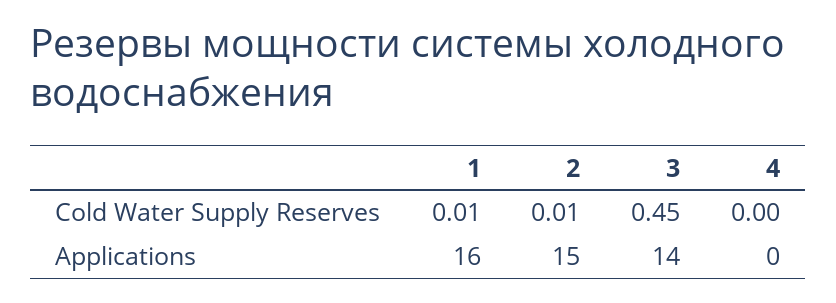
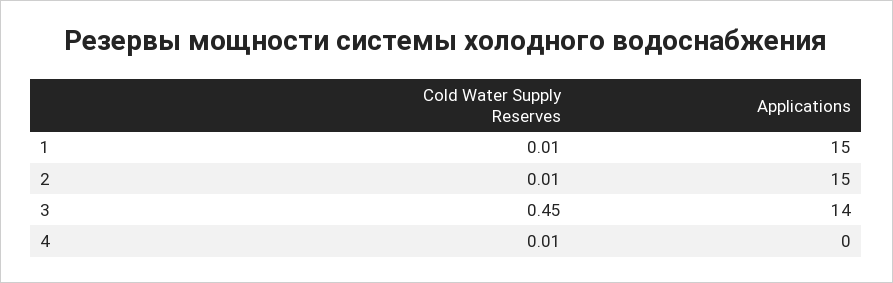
  {
    "1": {
      "Cold Water Supply Reserves": 0.01,
-     "Applications": 16
+     "Applications": 15
    },
    "2": {
      "Cold Water Supply Reserves": 0.01,
      "Applications": 15
    },
    "3": {
      "Cold Water Supply Reserves": 0.45,
      "Applications": 14
    },
    "4": {
-     "Cold Water Supply Reserves": 0,
+     "Cold Water Supply Reserves": 0.01,
      "Applications": 0
    }
  }

